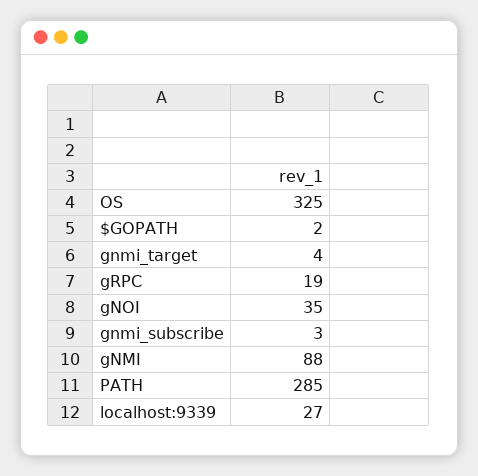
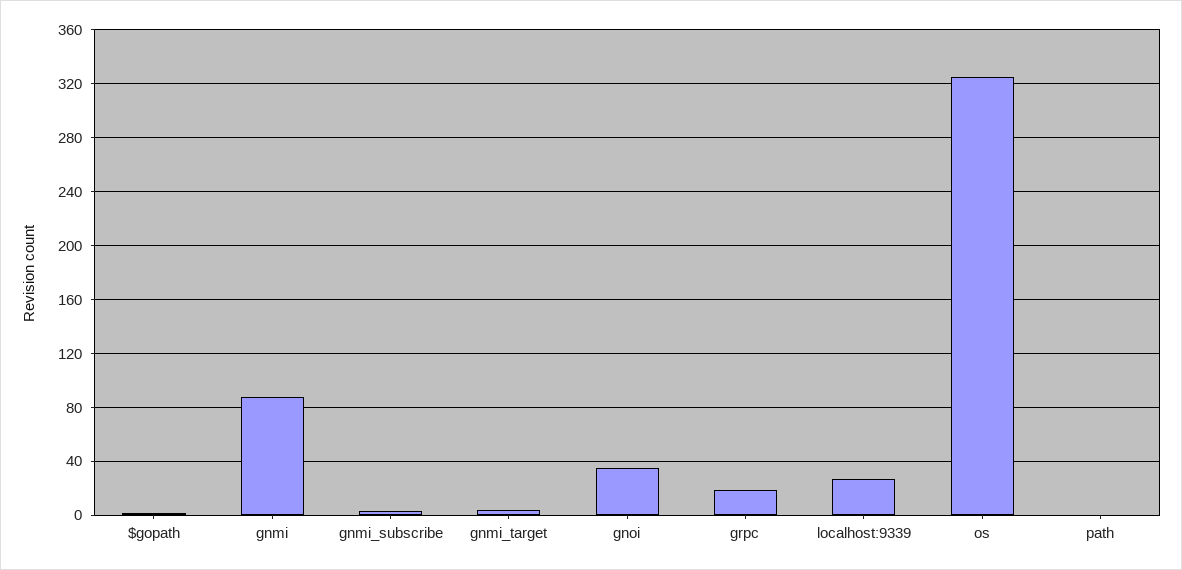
  {
    "OS": 325,
    "$GOPATH": 2,
    "gnmi_target": 4,
    "gRPC": 19,
    "gNOI": 35,
    "gnmi_subscribe": 3,
    "gNMI": 88,
-   "PATH": 285,
+   "PATH": 0,
    "localhost:9339": 27
  }

